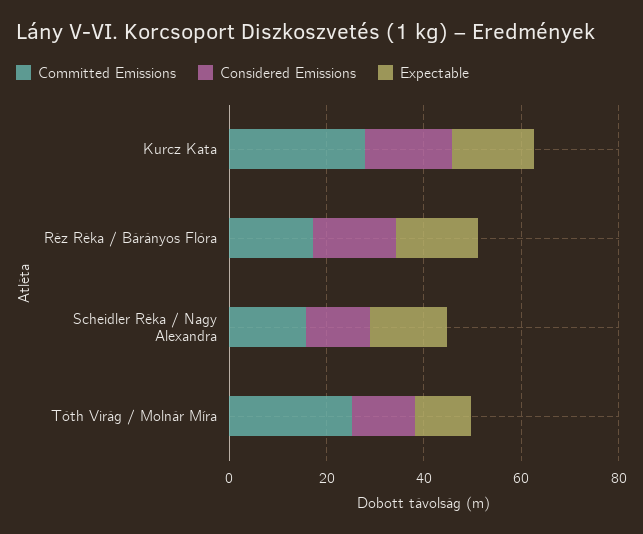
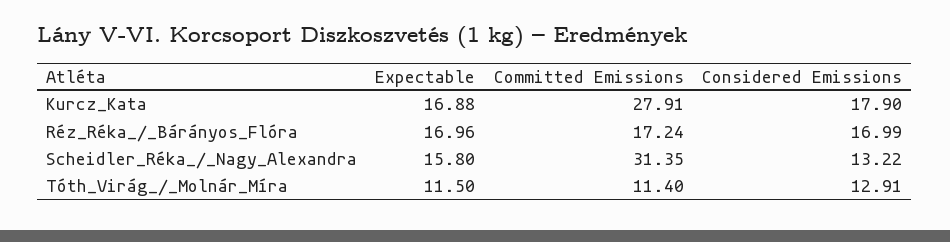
  {
    "Committed Emissions": {
      "Kurcz Kata": 27.91,
      "Réz Réka / Bárányos Flóra": 17.24,
-     "Scheidler Réka / Nagy Alexandra": 15,
+     "Scheidler Réka / Nagy Alexandra": 31.35,
-     "Tóth Virág / Molnár Míra": 25
+     "Tóth Virág / Molnár Míra": 11.4
    },
    "Considered Emissions": {
      "Kurcz Kata": 17.9,
      "Réz Réka / Bárányos Flóra": 16.99,
      "Scheidler Réka / Nagy Alexandra": 13.22,
      "Tóth Virág / Molnár Míra": 12.91
    },
    "Expectable": {
      "Kurcz Kata": 16.88,
      "Réz Réka / Bárányos Flóra": 16.96,
      "Scheidler Réka / Nagy Alexandra": 15.8,
      "Tóth Virág / Molnár Míra": 11.5
    }
  }

